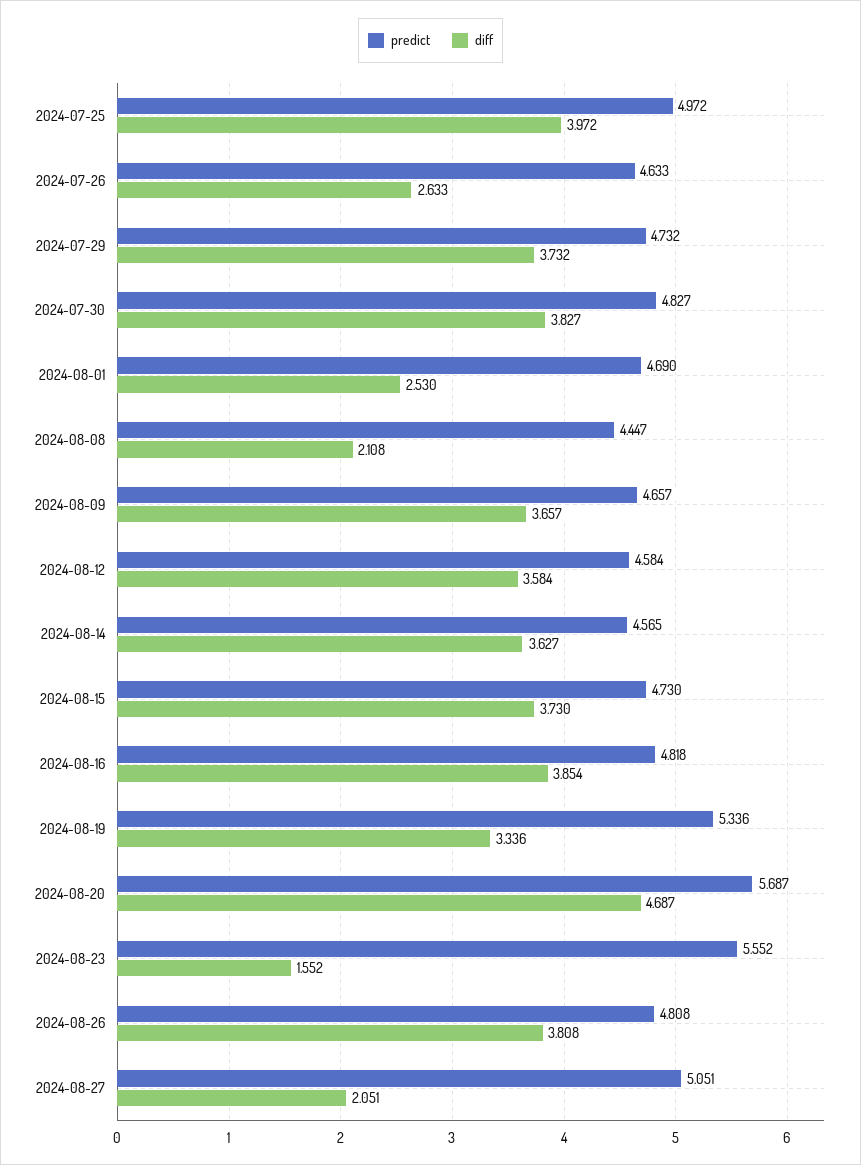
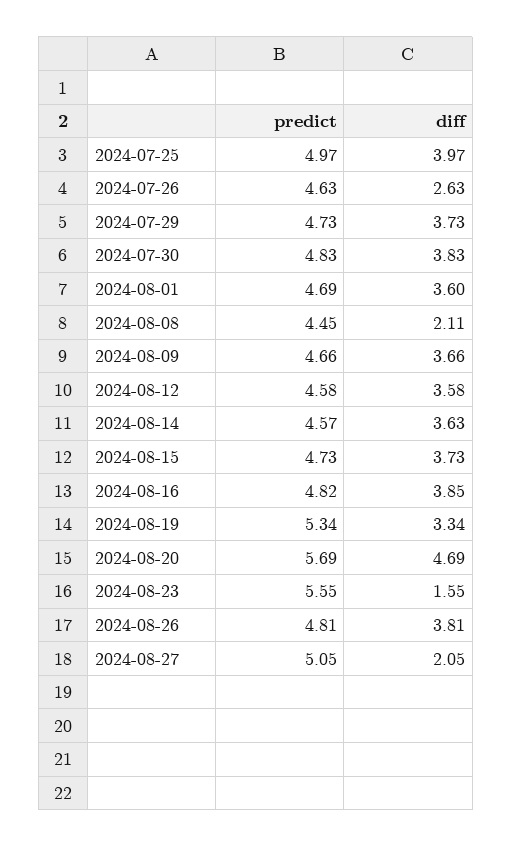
  {
    "predict": {
      "2024-07-25": 4.972,
      "2024-07-26": 4.633,
      "2024-07-29": 4.732,
      "2024-07-30": 4.827,
      "2024-08-01": 4.69,
      "2024-08-08": 4.447,
      "2024-08-09": 4.657,
      "2024-08-12": 4.584,
      "2024-08-14": 4.565,
      "2024-08-15": 4.73,
      "2024-08-16": 4.818,
      "2024-08-19": 5.336,
      "2024-08-20": 5.687,
      "2024-08-23": 5.552,
      "2024-08-26": 4.808,
      "2024-08-27": 5.051
    },
    "diff": {
      "2024-07-25": 3.972,
      "2024-07-26": 2.633,
      "2024-07-29": 3.732,
      "2024-07-30": 3.827,
-     "2024-08-01": 2.53,
+     "2024-08-01": 3.6,
      "2024-08-08": 2.108,
      "2024-08-09": 3.657,
      "2024-08-12": 3.584,
      "2024-08-14": 3.627,
      "2024-08-15": 3.73,
      "2024-08-16": 3.854,
      "2024-08-19": 3.336,
      "2024-08-20": 4.687,
      "2024-08-23": 1.552,
      "2024-08-26": 3.808,
      "2024-08-27": 2.051
    }
  }

